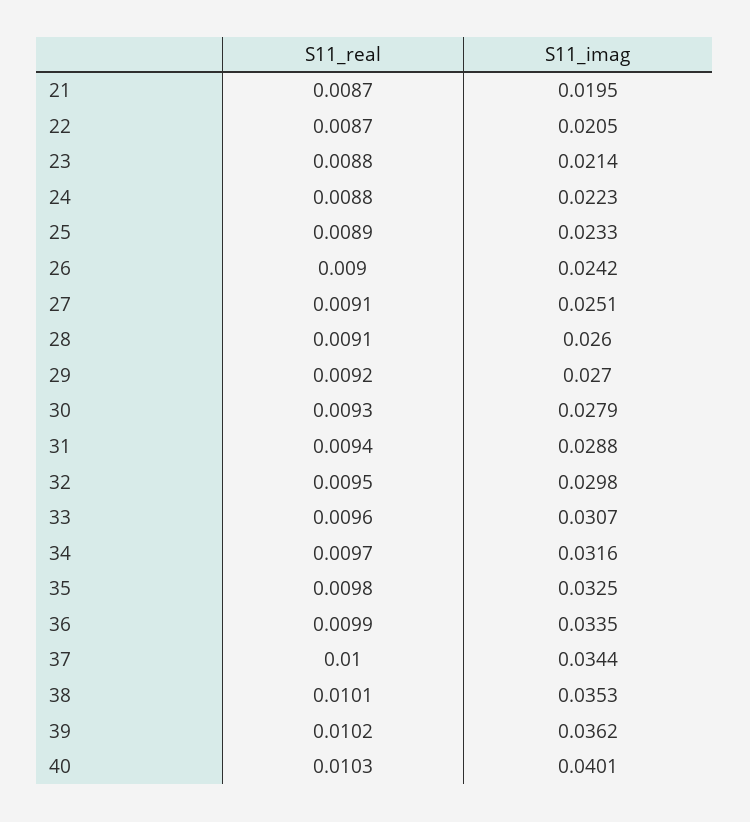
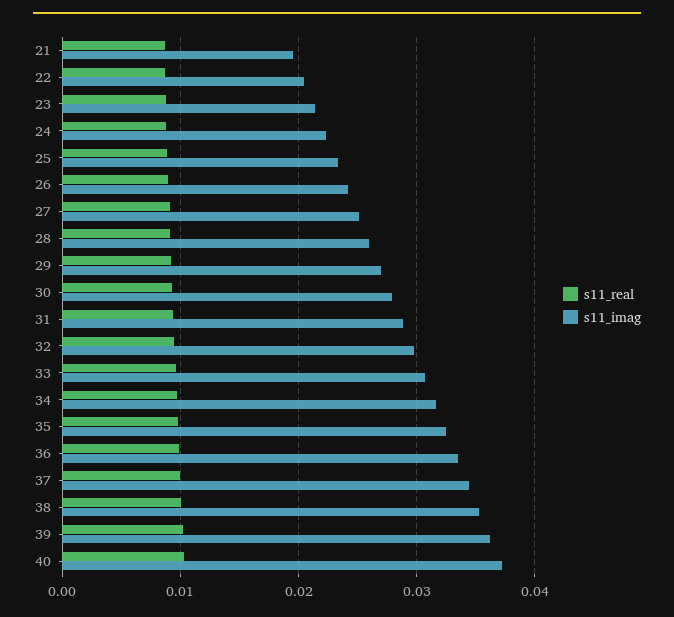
  {
    "S11_real": {
      "21": 0.0087,
      "22": 0.0087,
      "23": 0.0088,
      "24": 0.0088,
      "25": 0.0089,
      "26": 0.009,
      "27": 0.0091,
      "28": 0.0091,
      "29": 0.0092,
      "30": 0.0093,
      "31": 0.0094,
      "32": 0.0095,
      "33": 0.0096,
      "34": 0.0097,
      "35": 0.0098,
      "36": 0.0099,
      "37": 0.01,
      "38": 0.0101,
      "39": 0.0102,
      "40": 0.0103
    },
    "S11_imag": {
      "21": 0.0195,
      "22": 0.0205,
      "23": 0.0214,
      "24": 0.0223,
      "25": 0.0233,
      "26": 0.0242,
      "27": 0.0251,
      "28": 0.026,
      "29": 0.027,
      "30": 0.0279,
      "31": 0.0288,
      "32": 0.0298,
      "33": 0.0307,
      "34": 0.0316,
      "35": 0.0325,
      "36": 0.0335,
      "37": 0.0344,
      "38": 0.0353,
      "39": 0.0362,
-     "40": 0.0401
+     "40": 0.037
    }
  }

